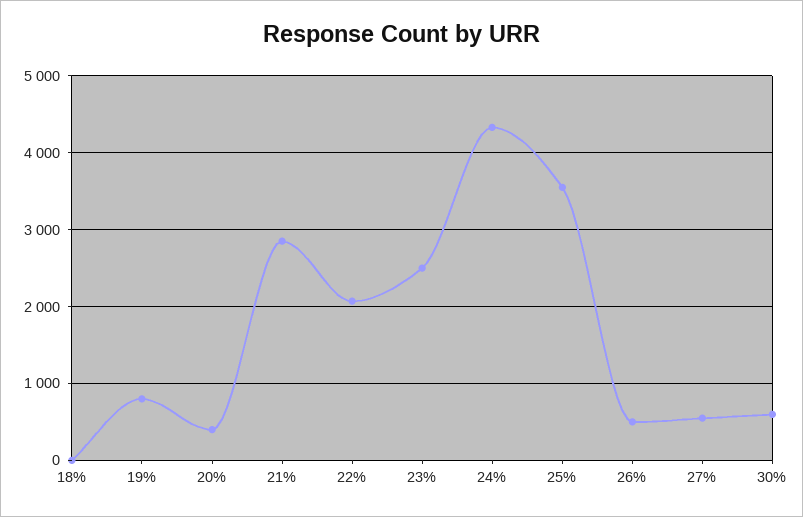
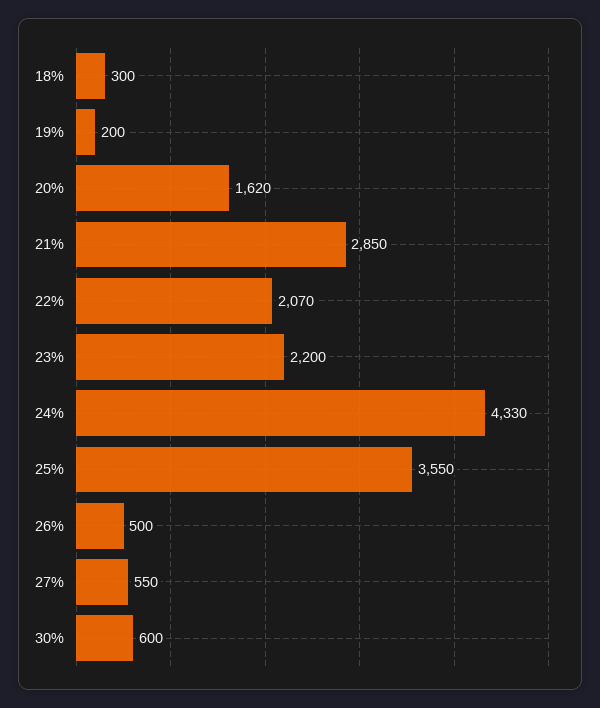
  {
-   "18%": 0,
+   "18%": 300,
-   "19%": 800,
+   "19%": 200,
-   "20%": 400,
+   "20%": 1620,
    "21%": 2850,
    "22%": 2070,
-   "23%": 2500,
+   "23%": 2200,
    "24%": 4330,
    "25%": 3550,
    "26%": 500,
    "27%": 550,
    "30%": 600
  }

